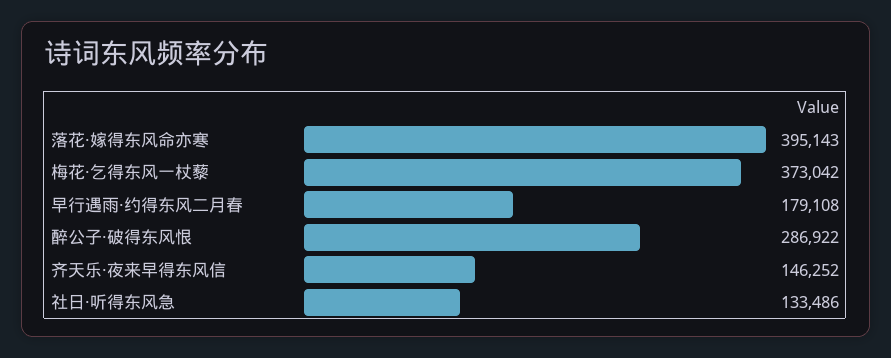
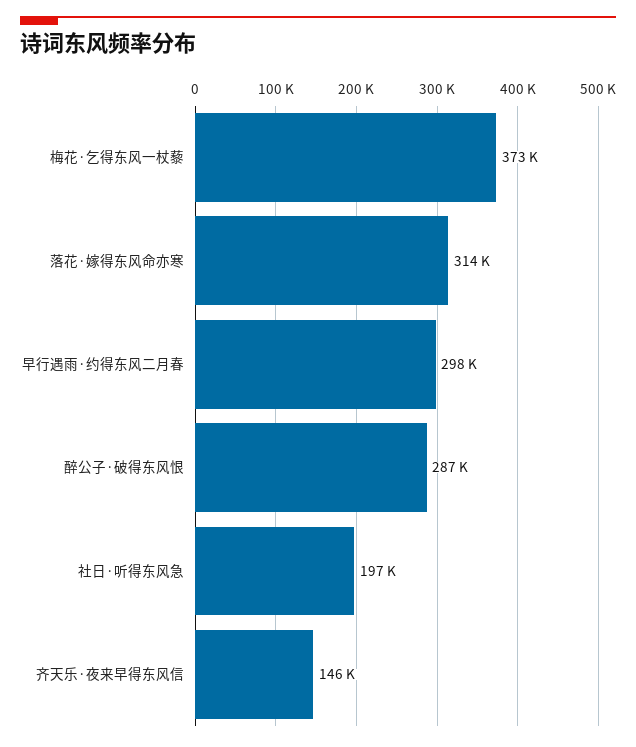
  {
-   "落花·嫁得东风命亦寒": 395143,
+   "落花·嫁得东风命亦寒": 314000,
    "梅花·乞得东风一杖藜": 373042,
-   "早行遇雨·约得东风二月春": 179108,
+   "早行遇雨·约得东风二月春": 298000,
    "醉公子·破得东风恨": 286922,
    "齐天乐·夜来早得东风信": 146252,
-   "社日·听得东风急": 133486
+   "社日·听得东风急": 197000
  }

